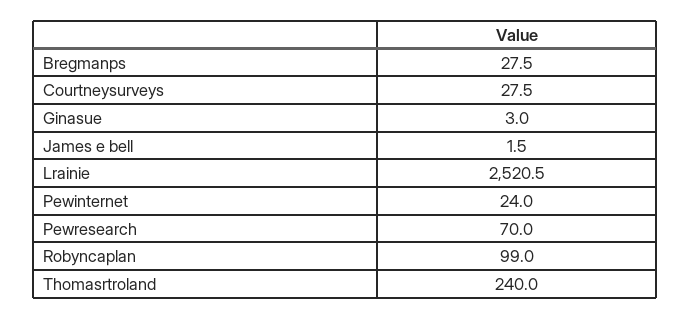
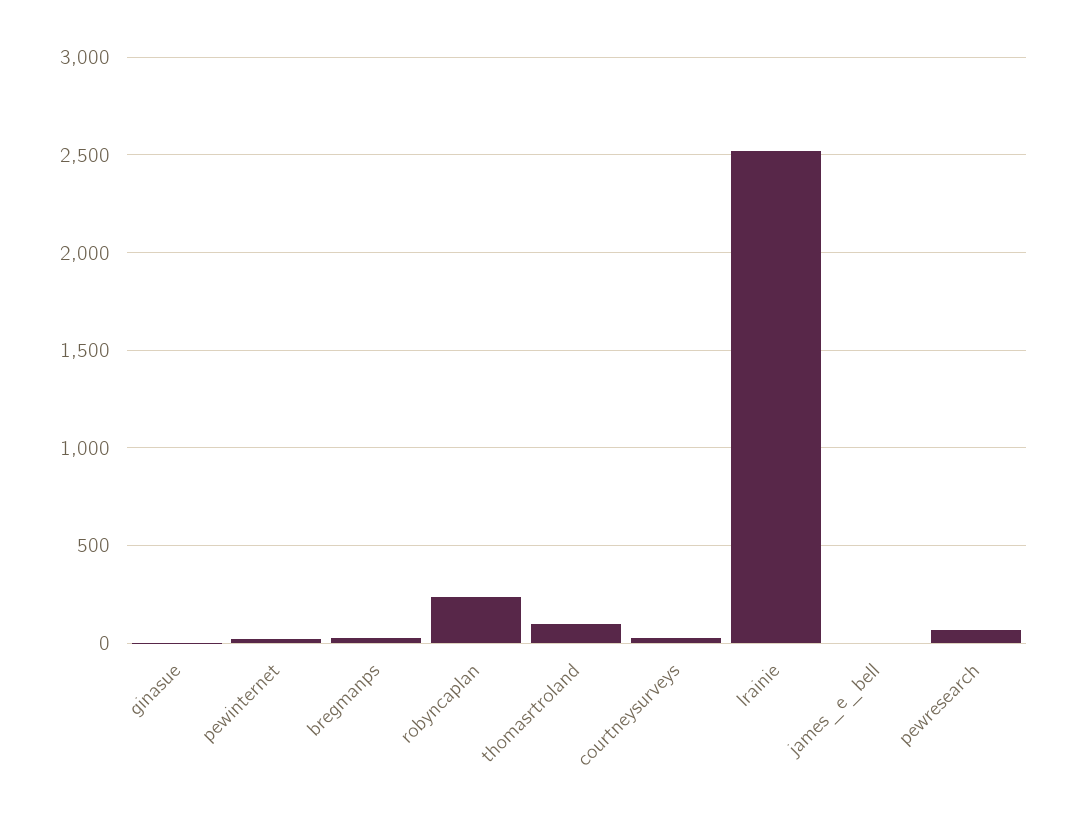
  {
    "Bregmanps": 27.5,
    "Courtneysurveys": 27.5,
    "Ginasue": 3,
    "James e bell": 1.5,
    "Lrainie": 2520.5,
    "Pewinternet": 24,
    "Pewresearch": 70,
-   "Robyncaplan": 99,
+   "Robyncaplan": 250,
-   "Thomasrtroland": 240
+   "Thomasrtroland": 100
  }

